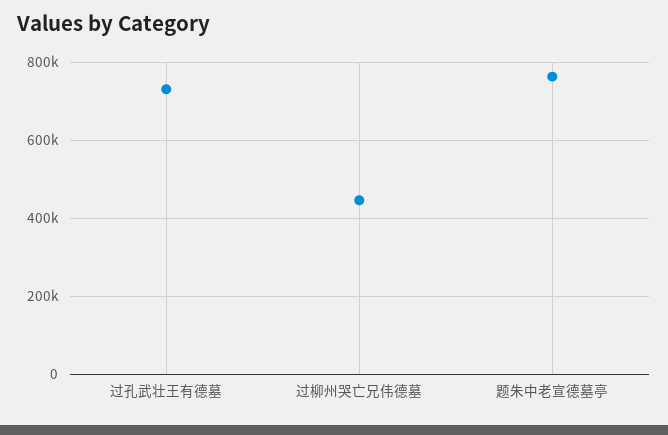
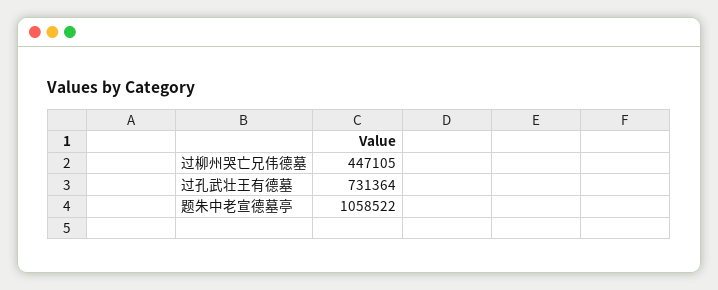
  {
    "过孔武壮王有德墓": 731364,
    "过柳州哭亡兄伟德墓": 447105,
-   "题朱中老宣德墓亭": 760000
+   "题朱中老宣德墓亭": 1058522
  }

